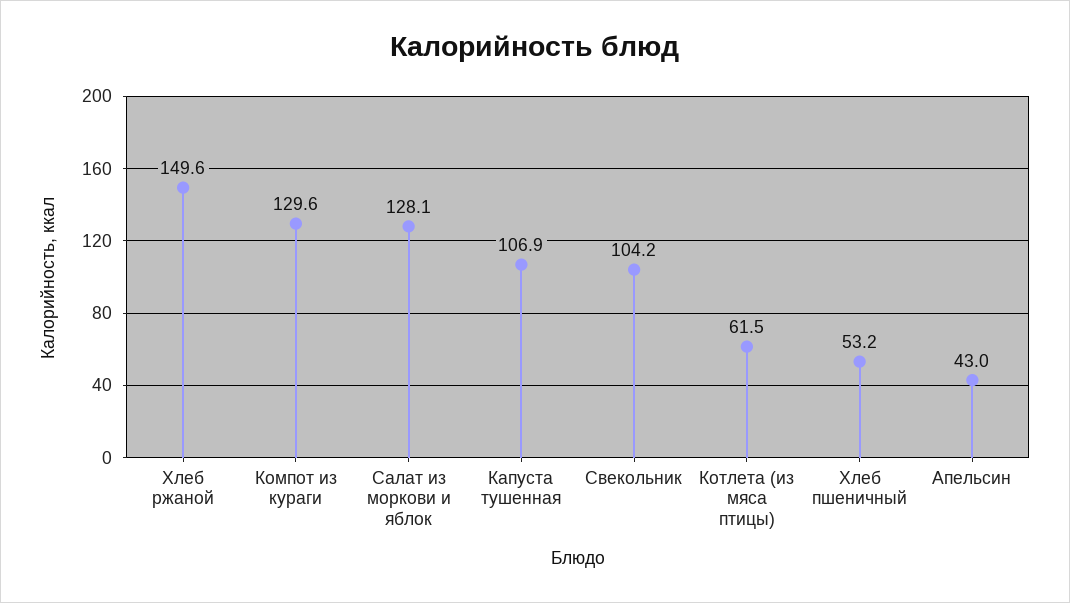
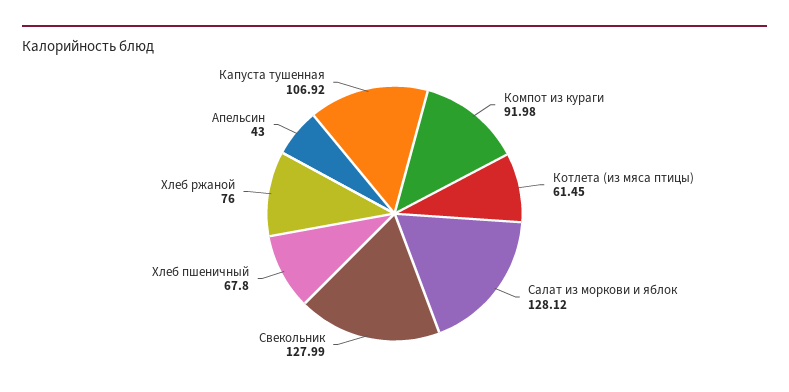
  {
-   "Хлеб ржаной": 149.6,
+   "Хлеб ржаной": 76,
-   "Компот из кураги": 129.6,
+   "Компот из кураги": 91.98,
    "Салат из моркови и яблок": 128.12,
    "Капуста тушенная": 106.92,
-   "Свекольник": 104.2,
+   "Свекольник": 127.99,
    "Котлета (из мяса птицы)": 61.45,
-   "Хлеб пшеничный": 53.2,
+   "Хлеб пшеничный": 67.8,
    "Апельсин": 43
  }

